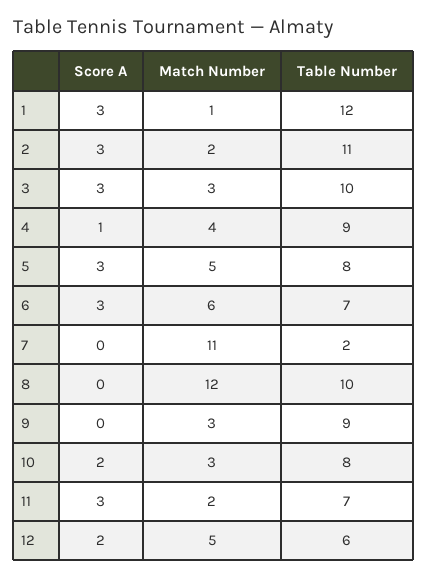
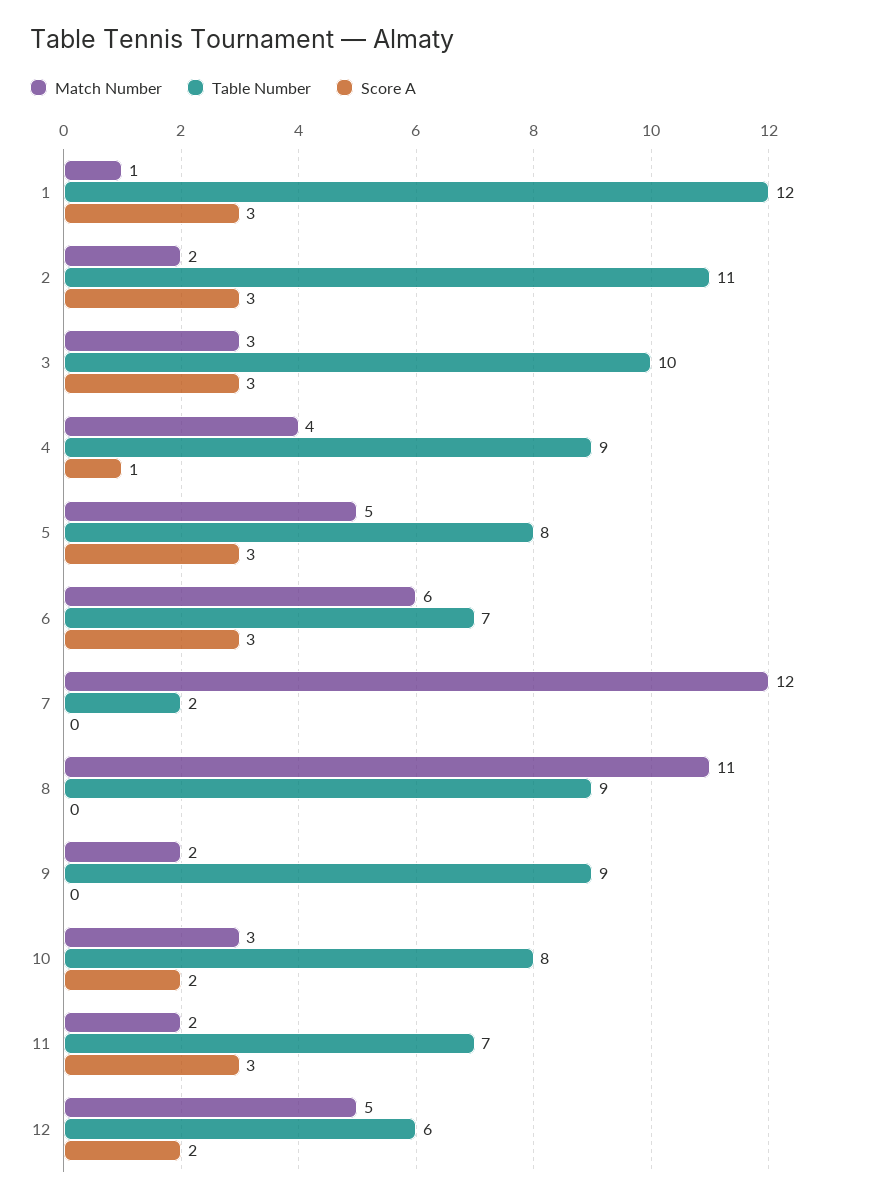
  {
    "Score A": {
      "1": 3,
      "2": 3,
      "3": 3,
      "4": 1,
      "5": 3,
      "6": 3,
      "7": 0,
      "8": 0,
      "9": 0,
      "10": 2,
      "11": 3,
      "12": 2
    },
    "Match Number": {
      "1": 1,
      "2": 2,
      "3": 3,
      "4": 4,
      "5": 5,
      "6": 6,
-     "7": 11,
+     "7": 12,
-     "8": 12,
+     "8": 11,
-     "9": 3,
+     "9": 2,
      "10": 3,
      "11": 2,
      "12": 5
    },
    "Table Number": {
      "1": 12,
      "2": 11,
      "3": 10,
      "4": 9,
      "5": 8,
      "6": 7,
      "7": 2,
-     "8": 10,
+     "8": 9,
      "9": 9,
      "10": 8,
      "11": 7,
      "12": 6
    }
  }

